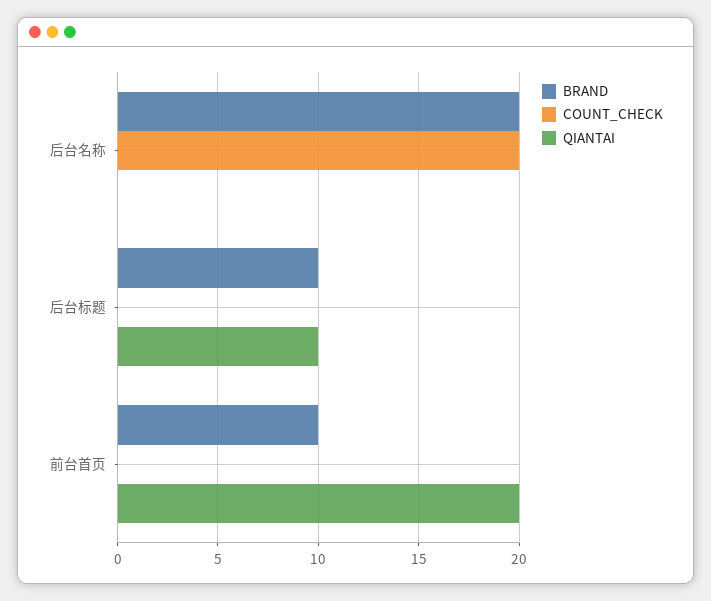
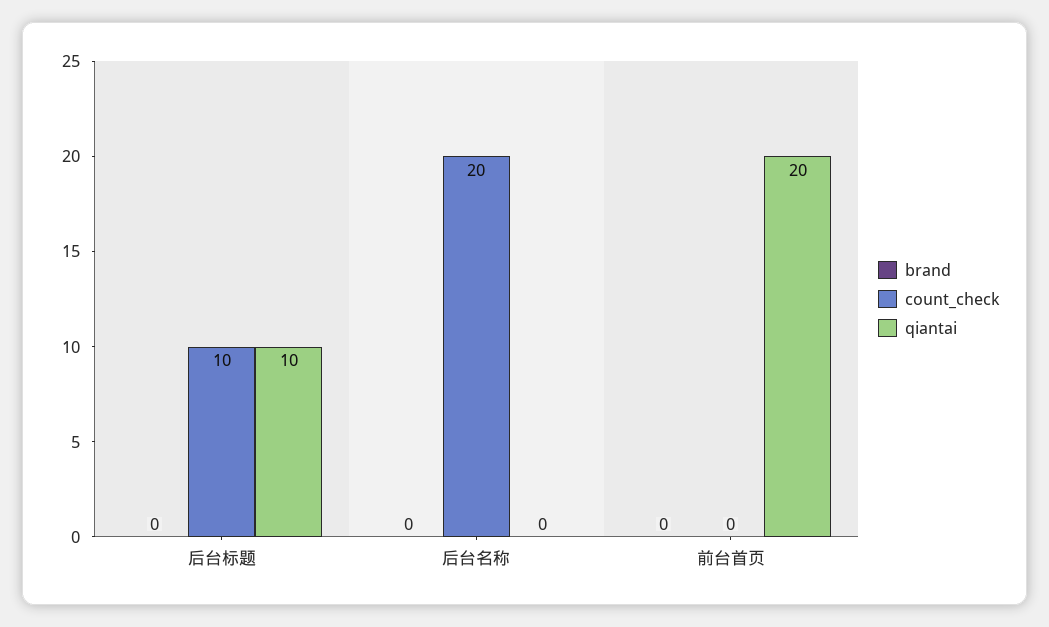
  {
    "BRAND": {
-     "后台名称": 20,
+     "后台名称": 0,
-     "后台标题": 10,
+     "后台标题": 0,
-     "前台首页": 10
+     "前台首页": 0
    },
    "COUNT_CHECK": {
      "后台名称": 20,
-     "后台标题": 0,
+     "后台标题": 10,
      "前台首页": 0
    },
    "QIANTAI": {
      "后台名称": 0,
      "后台标题": 10,
      "前台首页": 20
    }
  }

